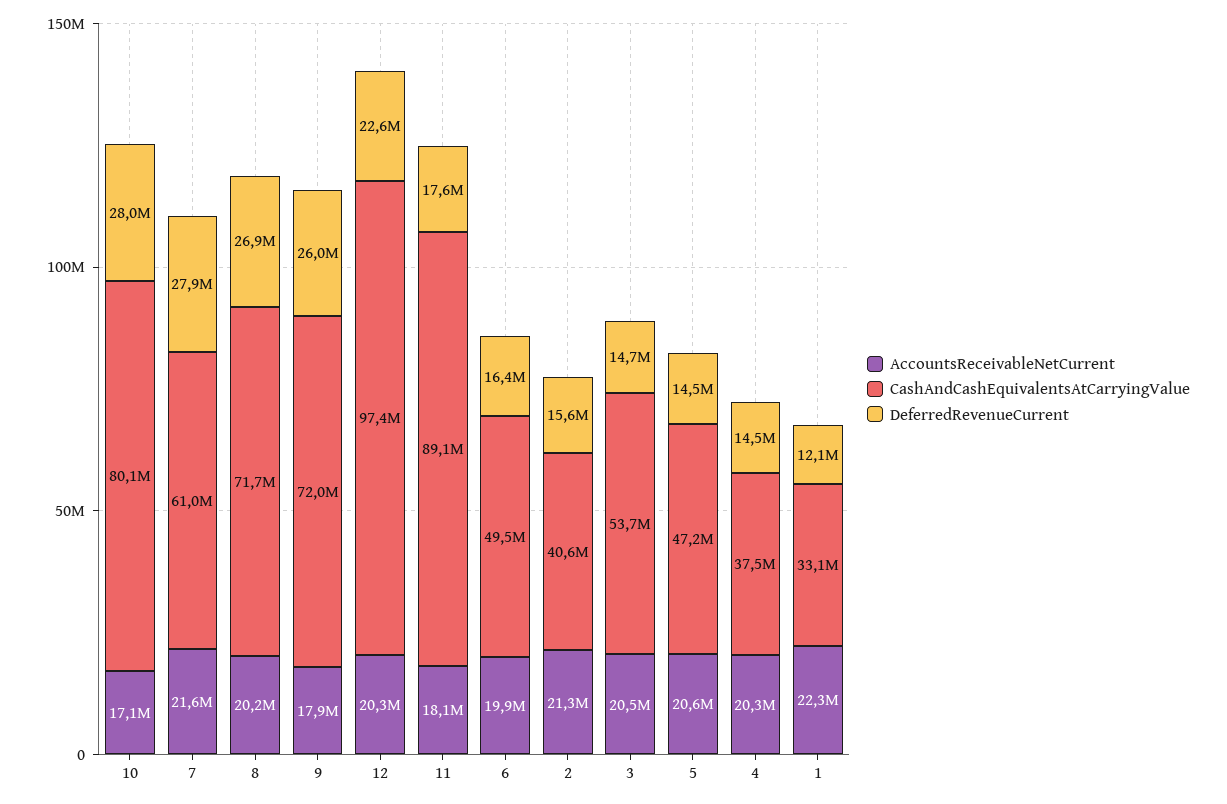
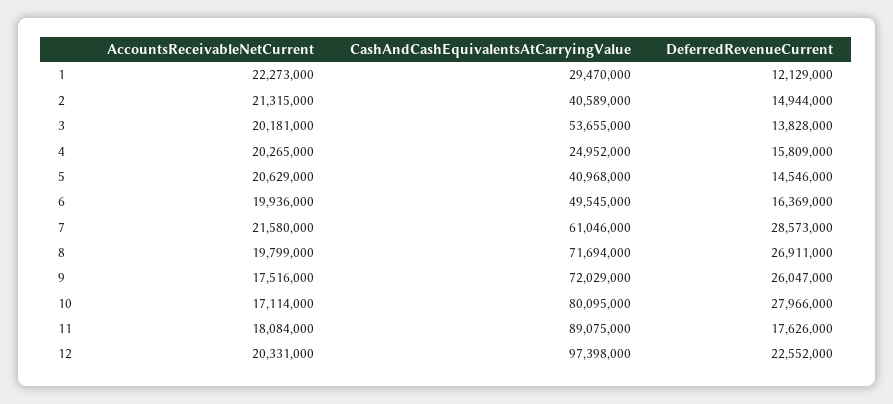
  {
    "AccountsReceivableNetCurrent": {
      "10": 17114000,
      "7": 21580000,
-     "8": 20200000,
+     "8": 19799000,
-     "9": 17900000,
+     "9": 17516000,
      "12": 20331000,
      "11": 18084000,
      "6": 19936000,
      "2": 21315000,
-     "3": 20500000,
+     "3": 20181000,
      "5": 20629000,
      "4": 20265000,
      "1": 22273000
    },
    "CashAndCashEquivalentsAtCarryingValue": {
      "10": 80095000,
      "7": 61046000,
      "8": 71694000,
      "9": 72029000,
      "12": 97398000,
      "11": 89075000,
      "6": 49545000,
      "2": 40589000,
      "3": 53655000,
-     "5": 47200000,
+     "5": 40968000,
-     "4": 37500000,
+     "4": 24952000,
-     "1": 33100000
+     "1": 29470000
    },
    "DeferredRevenueCurrent": {
      "10": 27966000,
-     "7": 27900000,
+     "7": 28573000,
      "8": 26911000,
      "9": 26047000,
      "12": 22552000,
      "11": 17626000,
      "6": 16369000,
-     "2": 15600000,
+     "2": 14944000,
-     "3": 14700000,
+     "3": 13828000,
      "5": 14546000,
-     "4": 14500000,
+     "4": 15809000,
      "1": 12129000
    }
  }

